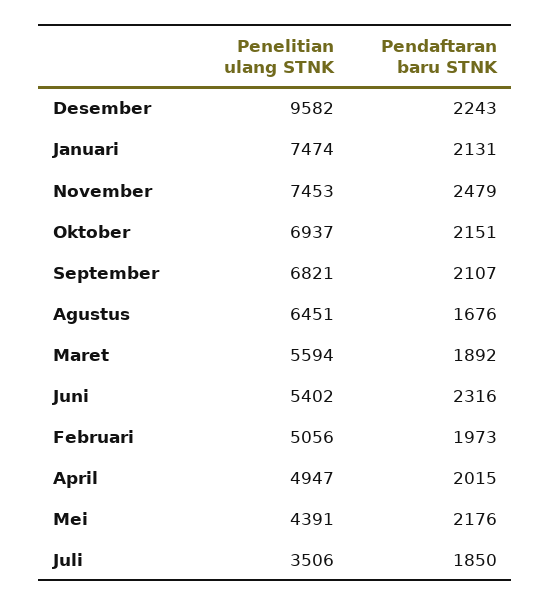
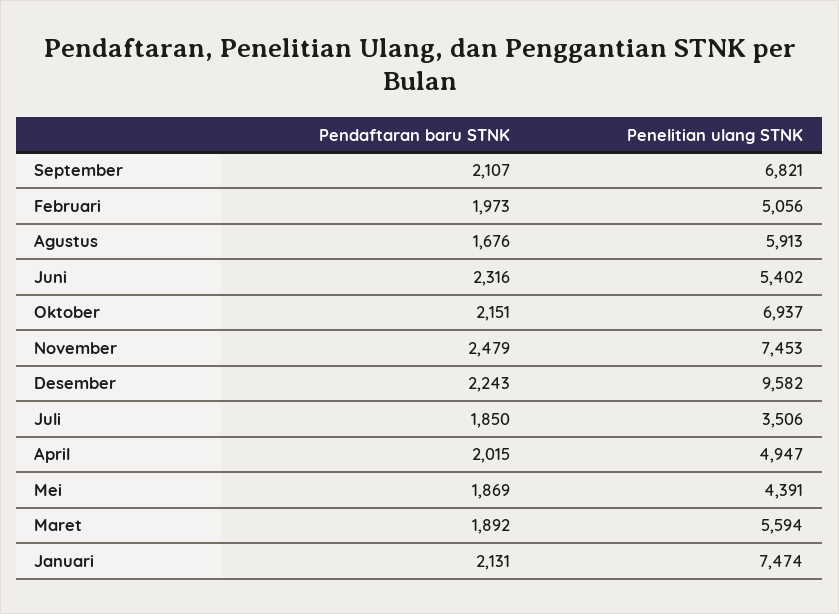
  {
    "Penelitian ulang STNK": {
      "Desember": 9582,
      "Januari": 7474,
      "November": 7453,
      "Oktober": 6937,
      "September": 6821,
-     "Agustus": 6451,
+     "Agustus": 5913,
      "Maret": 5594,
      "Juni": 5402,
      "Februari": 5056,
      "April": 4947,
      "Mei": 4391,
      "Juli": 3506
    },
    "Pendaftaran baru STNK": {
      "Desember": 2243,
      "Januari": 2131,
      "November": 2479,
      "Oktober": 2151,
      "September": 2107,
      "Agustus": 1676,
      "Maret": 1892,
      "Juni": 2316,
      "Februari": 1973,
      "April": 2015,
-     "Mei": 2176,
+     "Mei": 1869,
      "Juli": 1850
    }
  }

